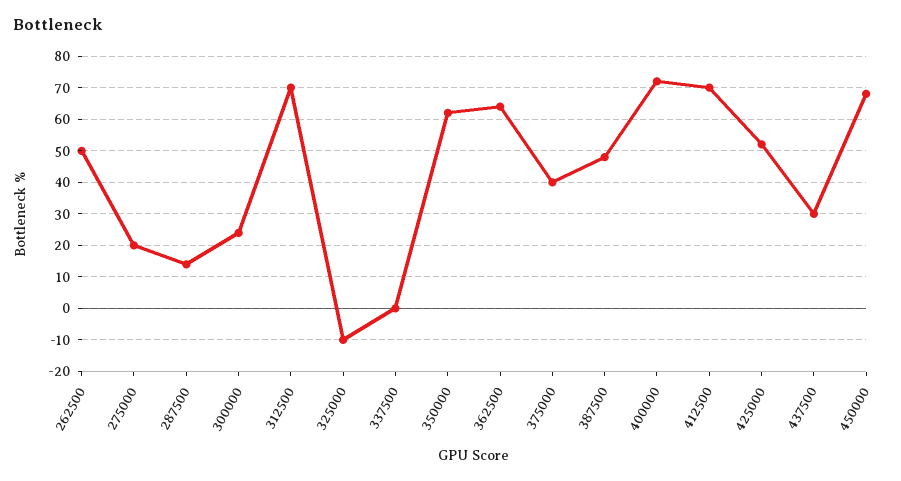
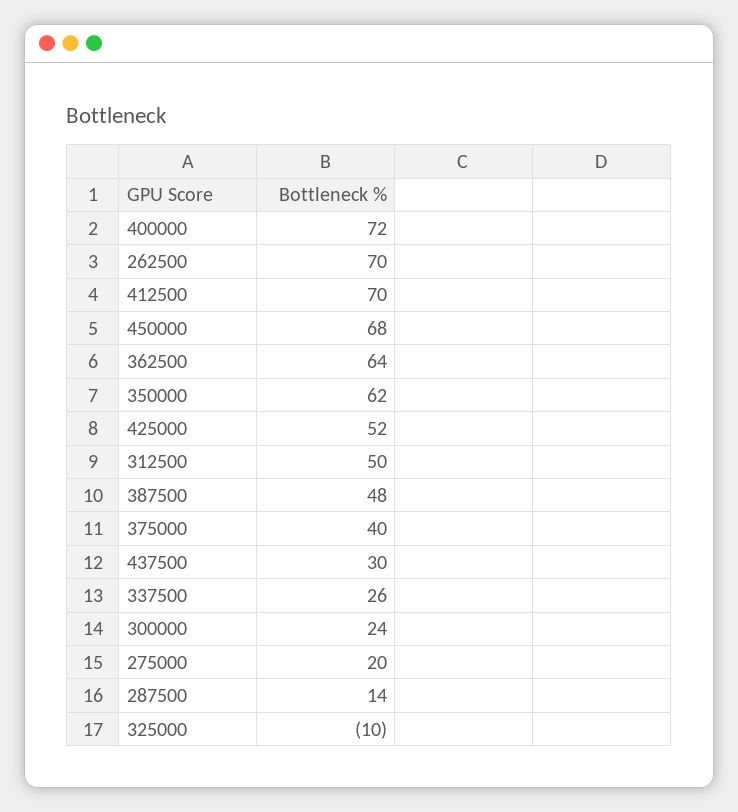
  {
-   "262500": 50,
+   "262500": 70,
    "275000": 20,
    "287500": 14,
    "300000": 24,
-   "312500": 70,
+   "312500": 50,
    "325000": -10,
-   "337500": 0,
+   "337500": 26,
    "350000": 62,
    "362500": 64,
    "375000": 40,
    "387500": 48,
    "400000": 72,
    "412500": 70,
    "425000": 52,
    "437500": 30,
    "450000": 68
  }

